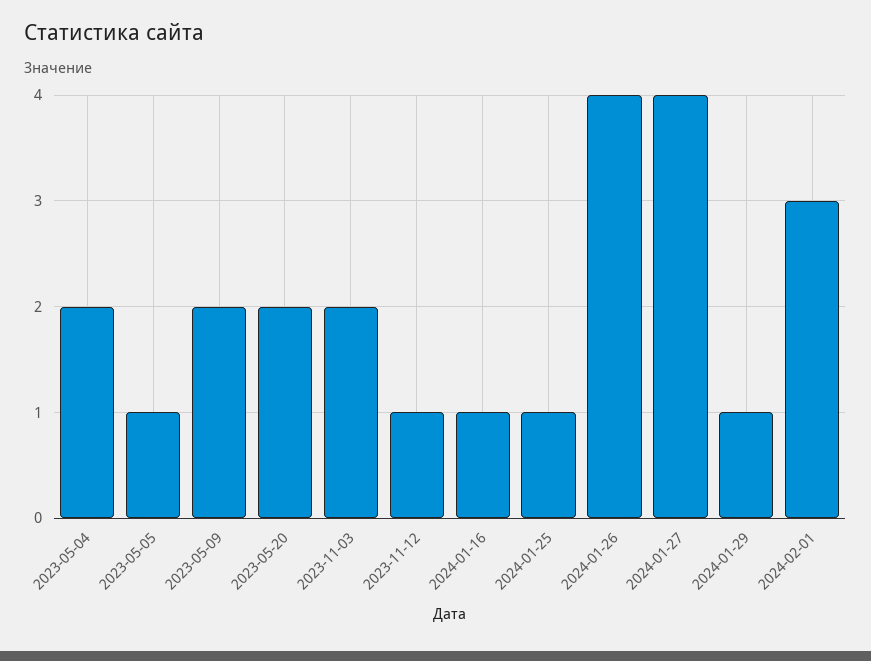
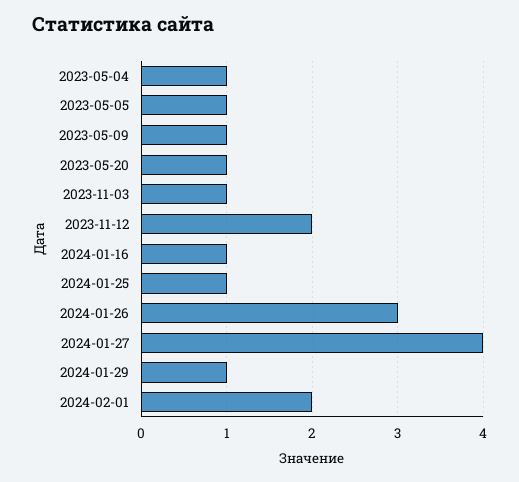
  {
-   "2023-05-04": 2,
+   "2023-05-04": 1,
    "2023-05-05": 1,
-   "2023-05-09": 2,
+   "2023-05-09": 1,
-   "2023-05-20": 2,
+   "2023-05-20": 1,
-   "2023-11-03": 2,
+   "2023-11-03": 1,
-   "2023-11-12": 1,
+   "2023-11-12": 2,
    "2024-01-16": 1,
    "2024-01-25": 1,
-   "2024-01-26": 4,
+   "2024-01-26": 3,
    "2024-01-27": 4,
    "2024-01-29": 1,
-   "2024-02-01": 3
+   "2024-02-01": 2
  }

